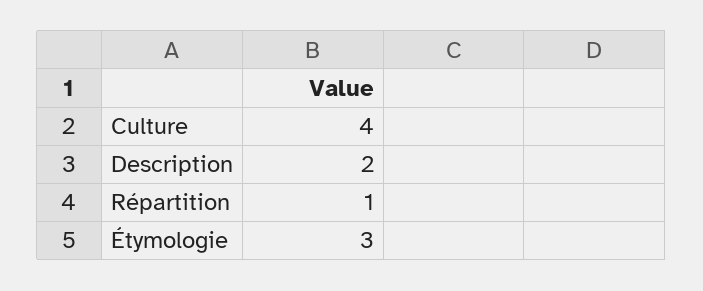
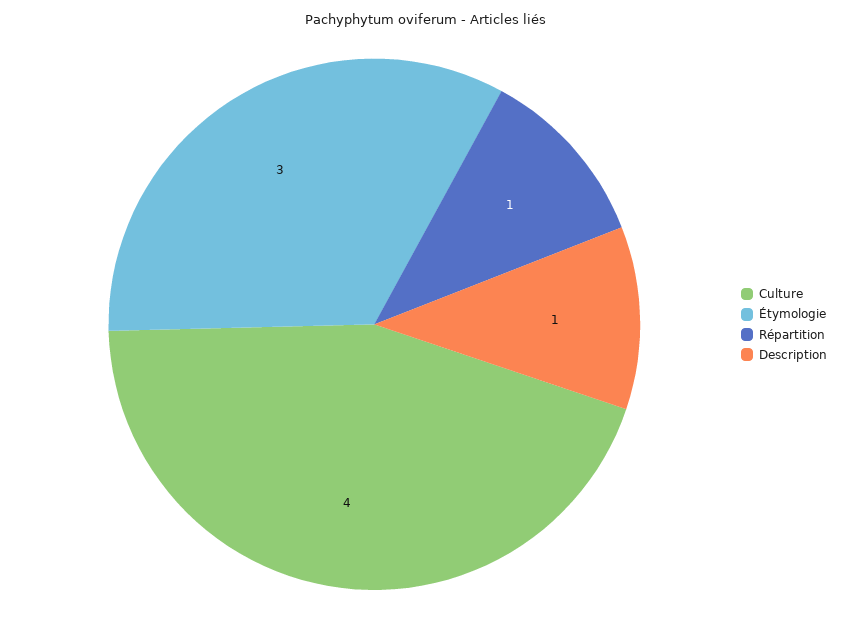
  {
    "Culture": 4,
-   "Description": 2,
+   "Description": 1,
    "Répartition": 1,
    "Étymologie": 3
  }

